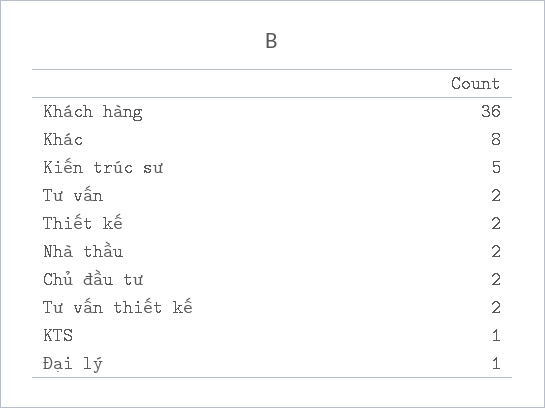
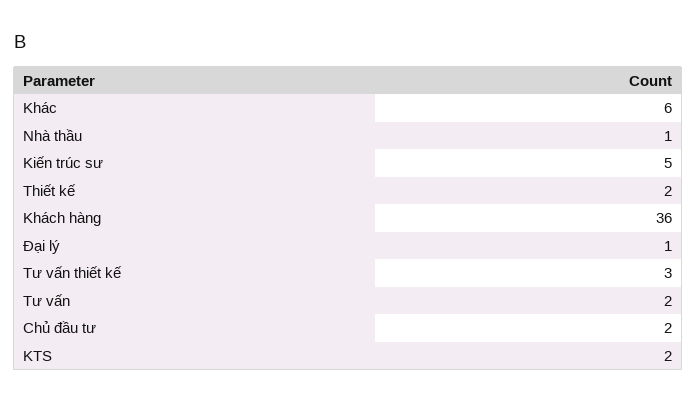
  {
    "Khách hàng": 36,
-   "Khác": 8,
+   "Khác": 6,
    "Kiến trúc sư": 5,
    "Tư vấn": 2,
    "Thiết kế": 2,
-   "Nhà thầu": 2,
+   "Nhà thầu": 1,
    "Chủ đầu tư": 2,
-   "Tư vấn thiết kế": 2,
+   "Tư vấn thiết kế": 3,
-   "KTS": 1,
+   "KTS": 2,
    "Đại lý": 1
  }

